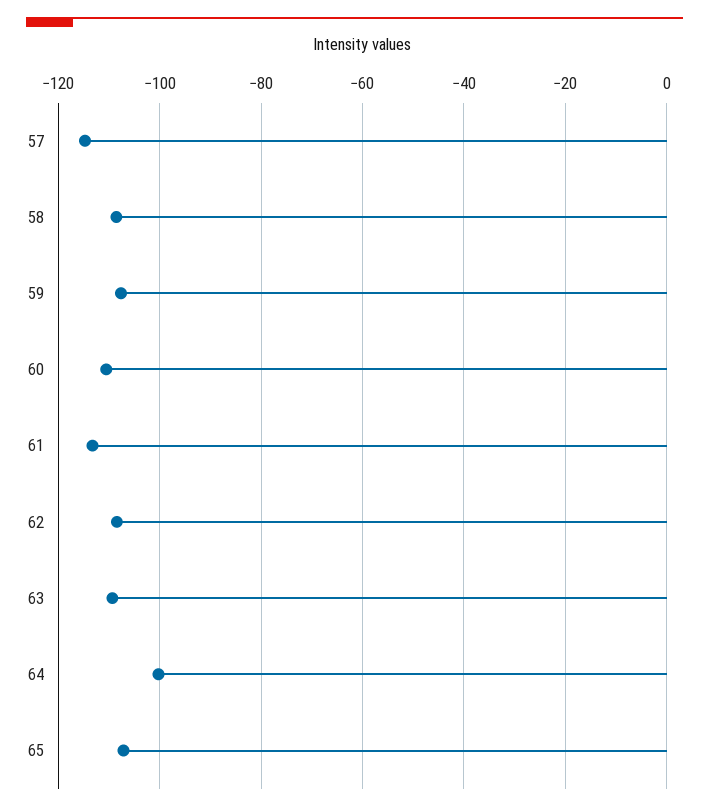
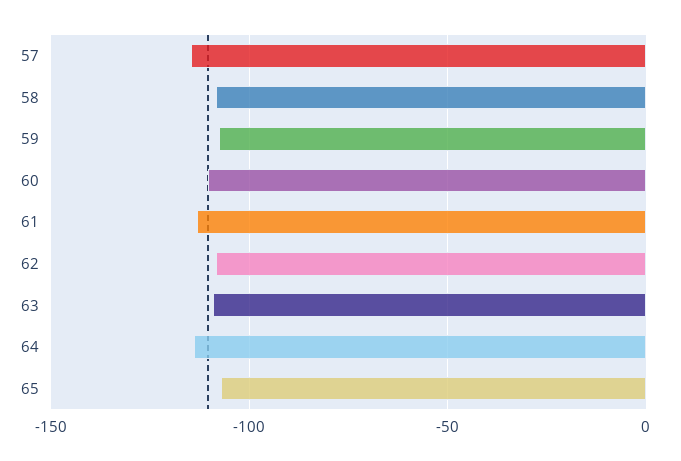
  {
    "57": -114,
    "58": -108,
    "59": -108,
    "60": -110,
    "61": -114,
    "62": -108,
    "63": -110,
-   "64": -100,
+   "64": -115,
    "65": -108
  }

